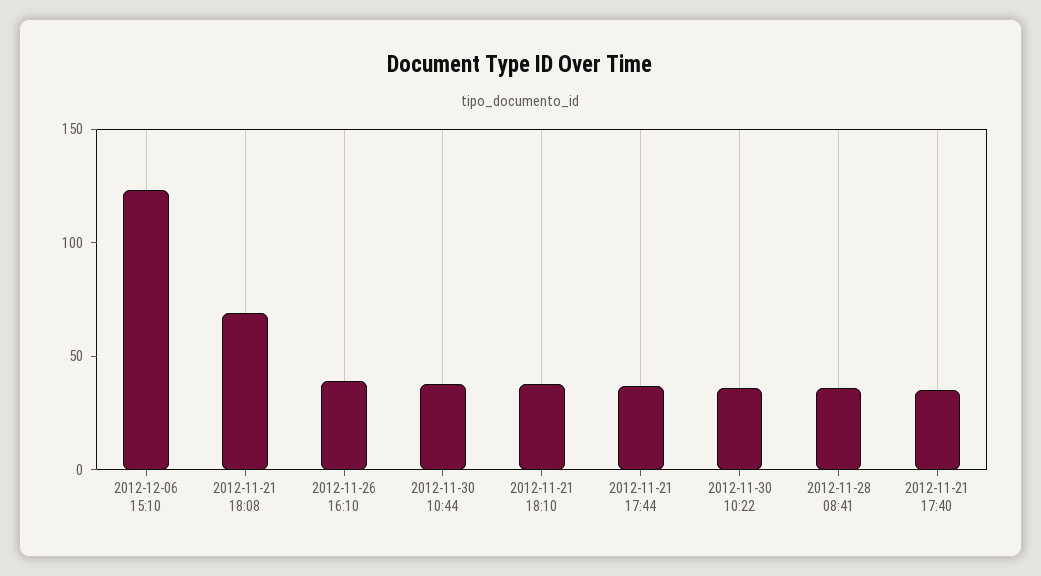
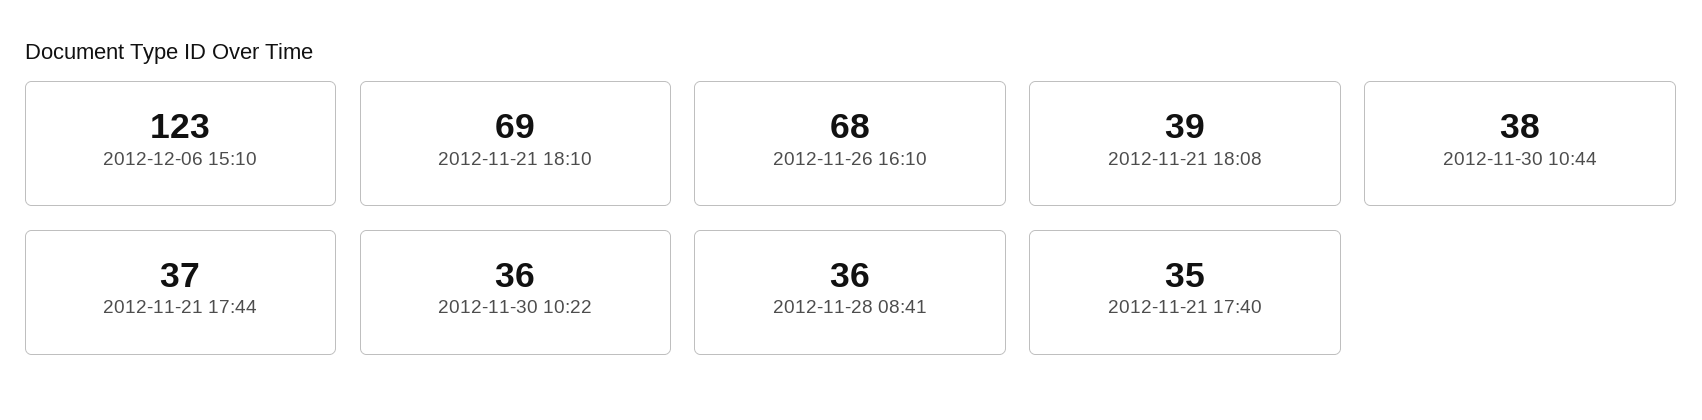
  {
    "2012-12-06 15:10": 123,
-   "2012-11-21 18:08": 70,
+   "2012-11-21 18:08": 39,
-   "2012-11-26 16:10": 40,
+   "2012-11-26 16:10": 68,
    "2012-11-30 10:44": 38,
-   "2012-11-21 18:10": 40,
+   "2012-11-21 18:10": 69,
    "2012-11-21 17:44": 37,
    "2012-11-30 10:22": 36,
    "2012-11-28 08:41": 36,
    "2012-11-21 17:40": 35
  }

